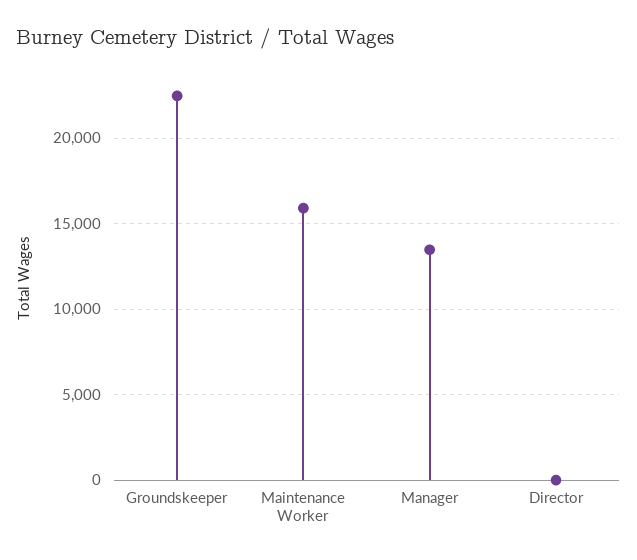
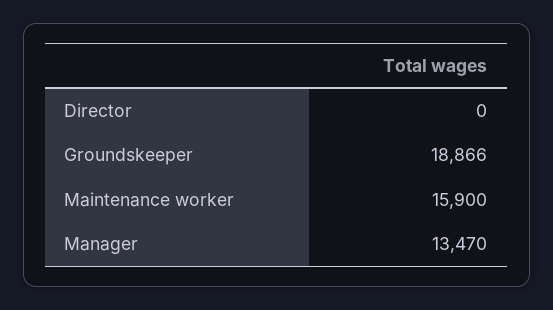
  {
-   "Groundskeeper": 22500,
+   "Groundskeeper": 18866,
    "Maintenance Worker": 15900,
    "Manager": 13470,
    "Director": 0
  }

